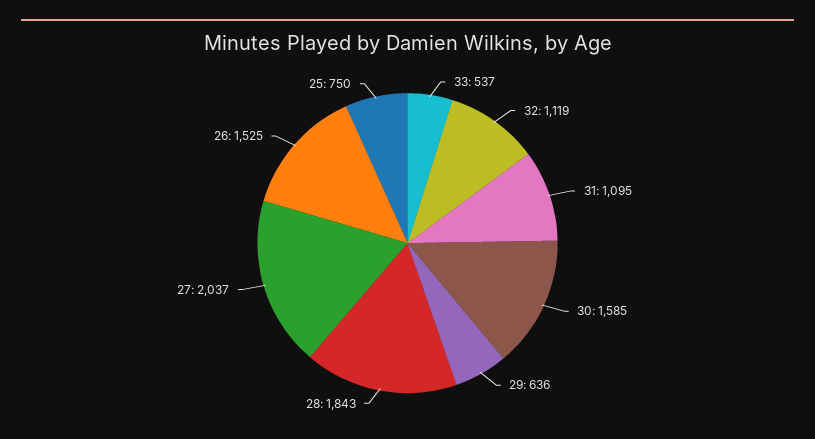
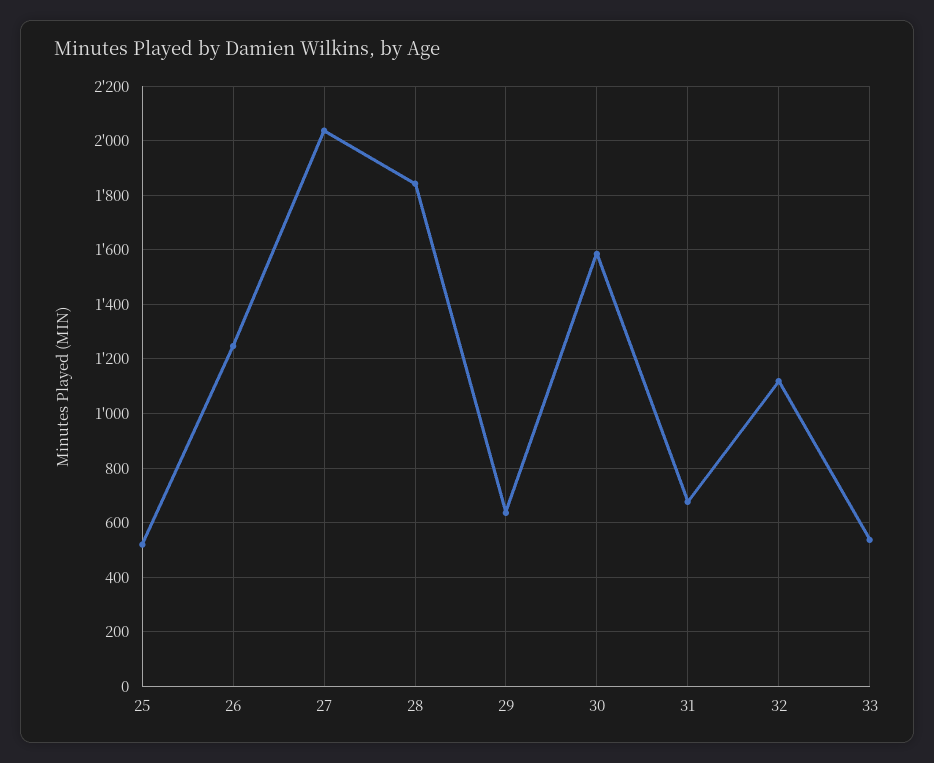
  {
    "33": 537,
    "32": 1119,
-   "31": 1095,
+   "31": 675,
    "30": 1585,
    "29": 636,
    "28": 1843,
    "27": 2037,
-   "26": 1525,
+   "26": 1250,
-   "25": 750
+   "25": 525
  }

